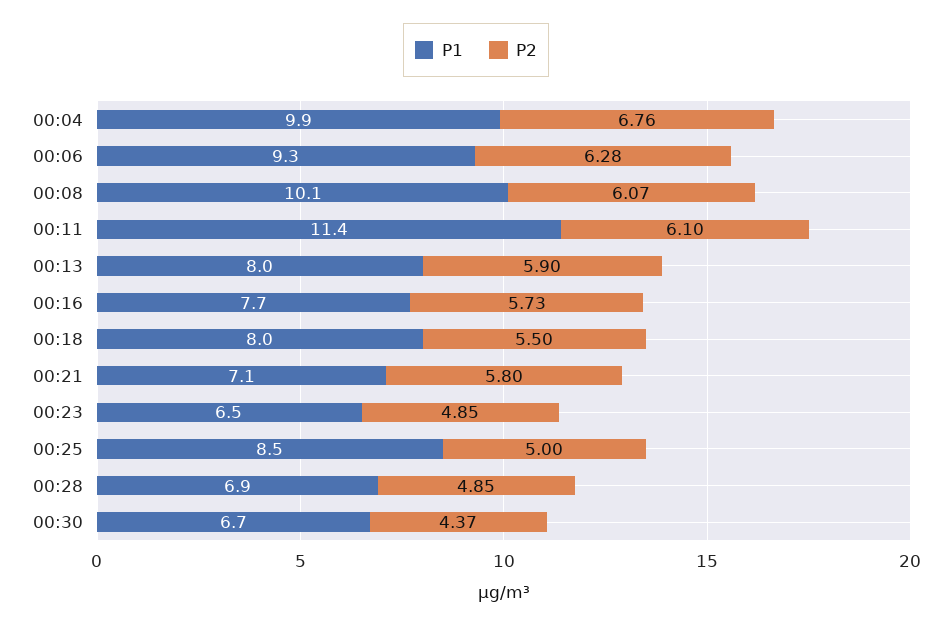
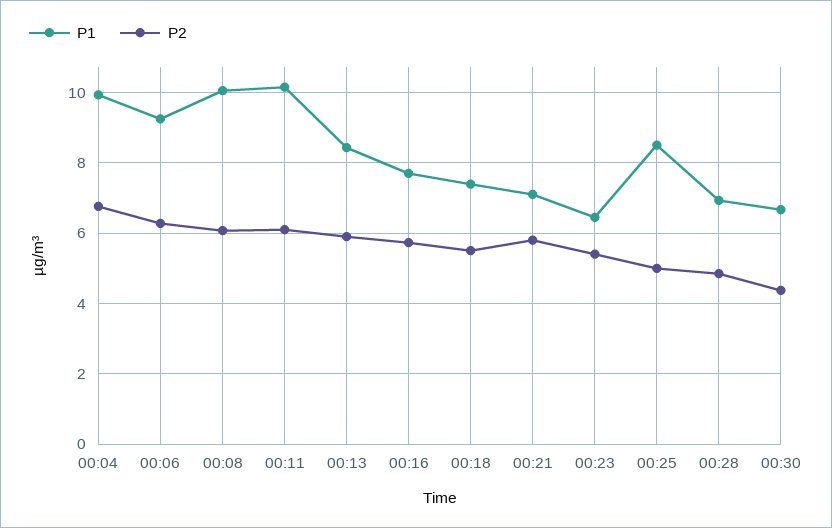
  {
    "P1": {
      "00:04": 9.9,
      "00:06": 9.3,
      "00:08": 10.1,
-     "00:11": 11.4,
+     "00:11": 10.2,
-     "00:13": 8,
+     "00:13": 8.4,
      "00:16": 7.7,
-     "00:18": 8,
+     "00:18": 7.4,
      "00:21": 7.1,
      "00:23": 6.5,
      "00:25": 8.5,
      "00:28": 6.9,
      "00:30": 6.7
    },
    "P2": {
      "00:04": 6.76,
      "00:06": 6.28,
      "00:08": 6.07,
      "00:11": 6.1,
      "00:13": 5.9,
      "00:16": 5.73,
      "00:18": 5.5,
      "00:21": 5.8,
-     "00:23": 4.85,
+     "00:23": 5.4,
      "00:25": 5,
      "00:28": 4.85,
      "00:30": 4.37
    }
  }

